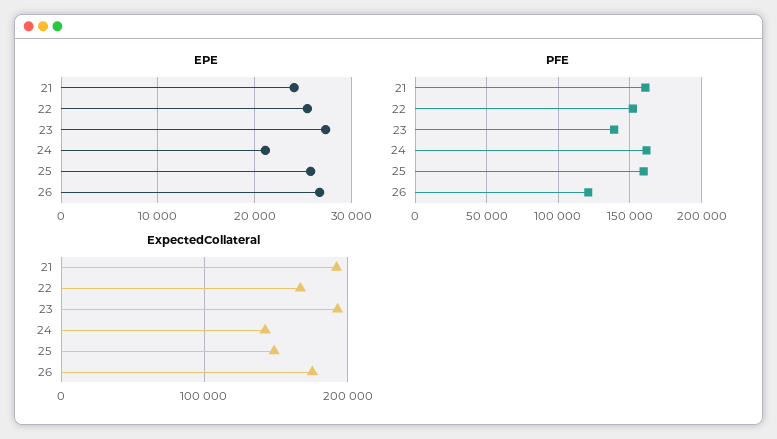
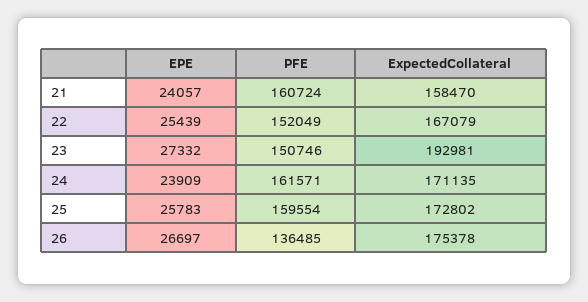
  {
    "EPE": {
      "21": 24057,
      "22": 25439,
      "23": 27332,
-     "24": 21000,
+     "24": 23909,
      "25": 25783,
      "26": 26697
    },
    "PFE": {
      "21": 160724,
      "22": 152049,
-     "23": 140000,
+     "23": 150746,
      "24": 161571,
      "25": 159554,
-     "26": 120000
+     "26": 136485
    },
    "ExpectedCollateral": {
-     "21": 190000,
+     "21": 158470,
      "22": 167079,
      "23": 192981,
-     "24": 140000,
+     "24": 171135,
-     "25": 150000,
+     "25": 172802,
      "26": 175378
    }
  }

